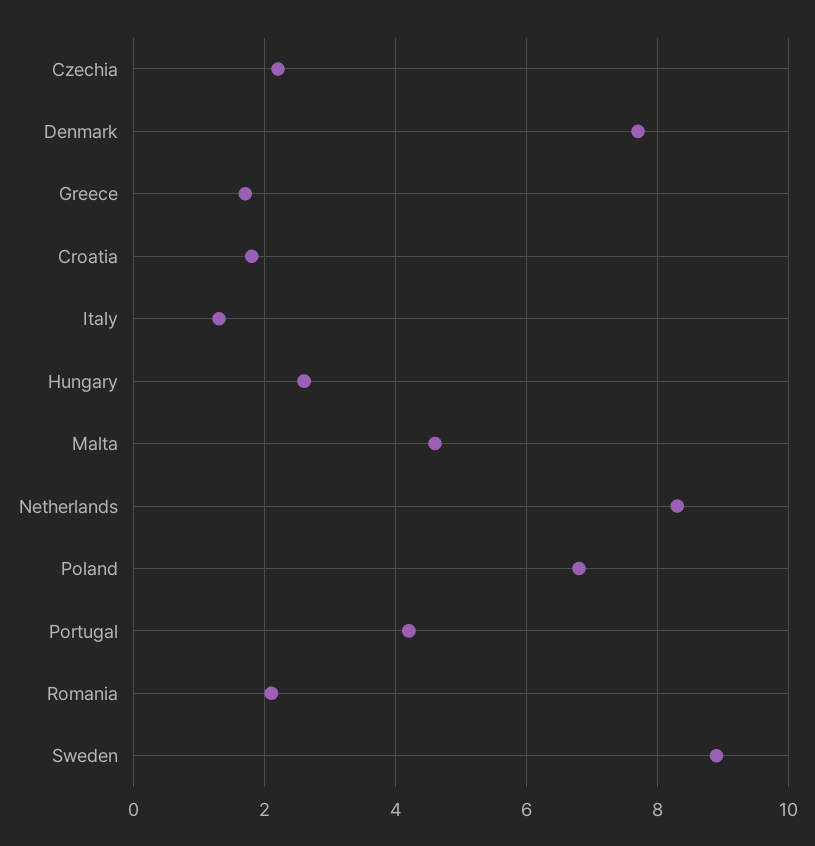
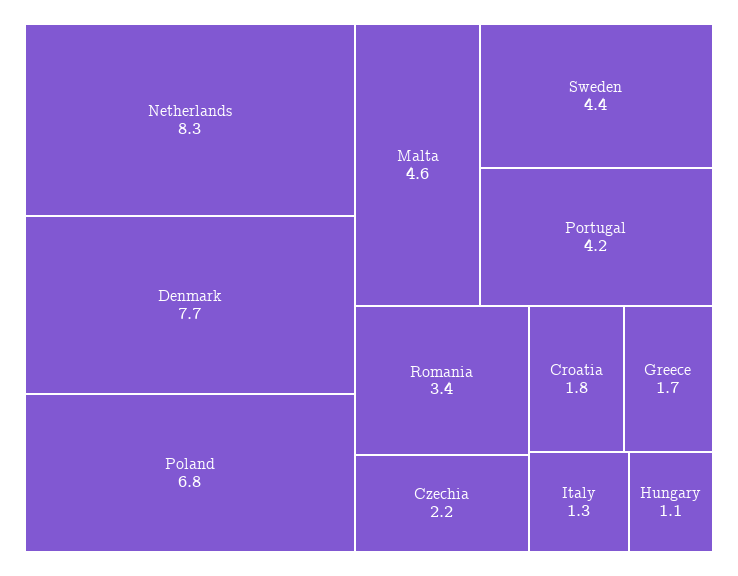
  {
    "Czechia": 2.2,
    "Denmark": 7.7,
    "Greece": 1.7,
    "Croatia": 1.8,
    "Italy": 1.3,
-   "Hungary": 2.5,
+   "Hungary": 1.1,
    "Malta": 4.6,
    "Netherlands": 8.3,
    "Poland": 6.8,
    "Portugal": 4.2,
-   "Romania": 2,
+   "Romania": 3.4,
-   "Sweden": 9
+   "Sweden": 4.4
  }

